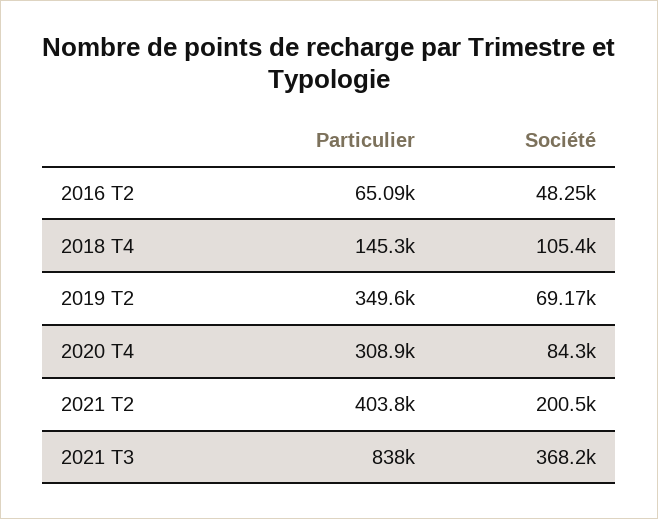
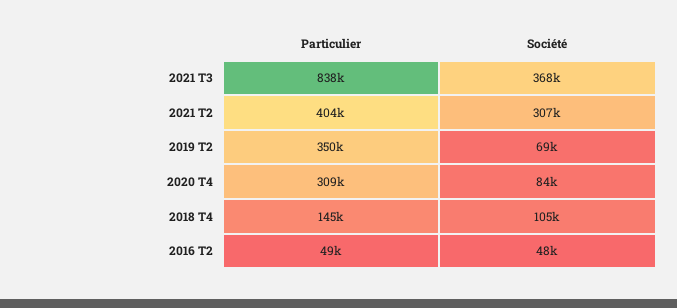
  {
    "Particulier": {
-     "2016 T2": 65090,
+     "2016 T2": 49000,
      "2018 T4": 145300,
      "2019 T2": 349600,
      "2020 T4": 308900,
      "2021 T2": 403800,
      "2021 T3": 838000
    },
    "Société": {
      "2016 T2": 48250,
      "2018 T4": 105400,
      "2019 T2": 69170,
      "2020 T4": 84300,
-     "2021 T2": 200500,
+     "2021 T2": 307000,
      "2021 T3": 368200
    }
  }

